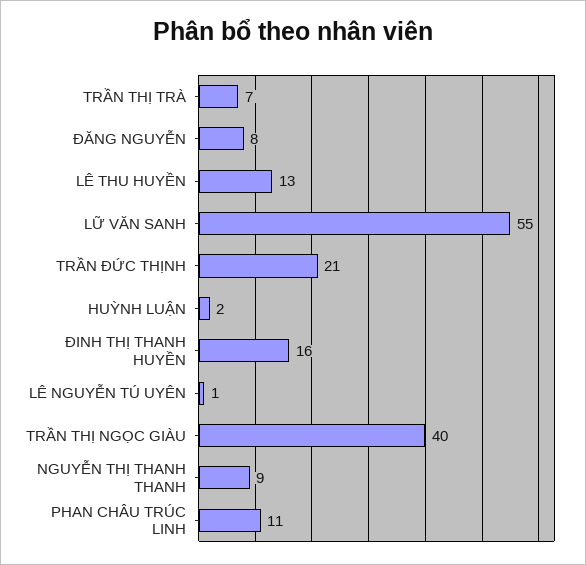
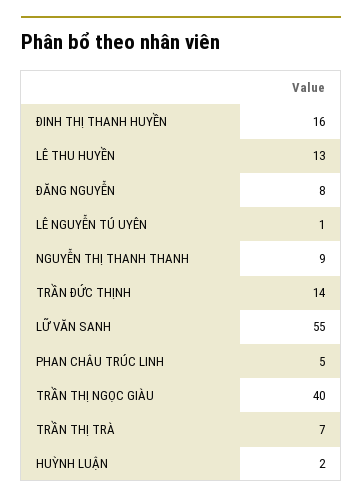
  {
    "TRẦN THỊ TRÀ": 7,
    "ĐĂNG NGUYỄN": 8,
    "LÊ THU HUYỀN": 13,
    "LỮ VĂN SANH": 55,
-   "TRẦN ĐỨC THỊNH": 21,
+   "TRẦN ĐỨC THỊNH": 14,
    "HUỲNH LUẬN": 2,
    "ĐINH THỊ THANH HUYỀN": 16,
    "LÊ NGUYỄN TÚ UYÊN": 1,
    "TRẦN THỊ NGỌC GIÀU": 40,
    "NGUYỄN THỊ THANH THANH": 9,
-   "PHAN CHÂU TRÚC LINH": 11
+   "PHAN CHÂU TRÚC LINH": 5
  }

